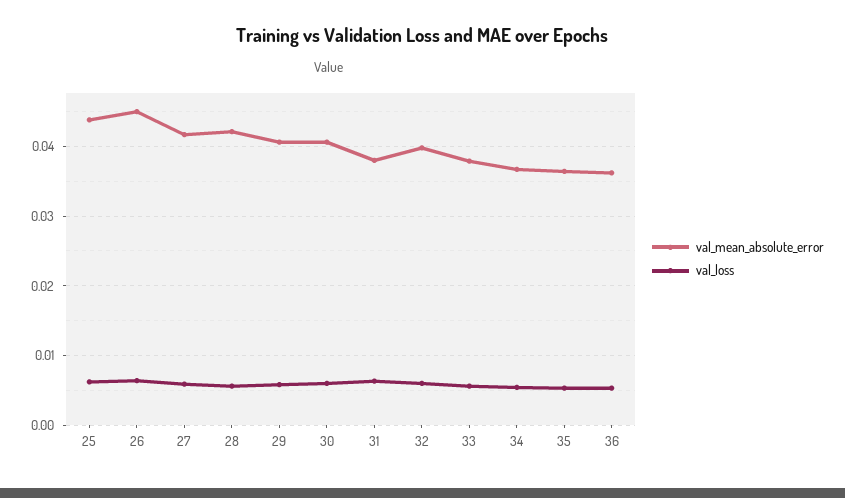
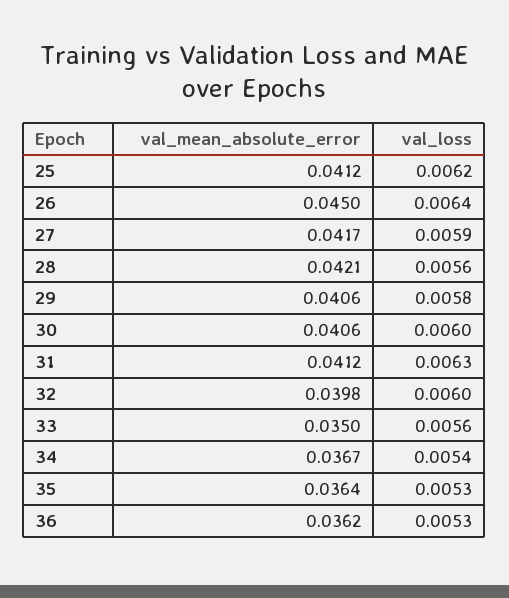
  {
    "val_mean_absolute_error": {
-     "25": 0.044,
+     "25": 0.0412,
      "26": 0.045,
      "27": 0.0417,
      "28": 0.0421,
      "29": 0.0406,
      "30": 0.0406,
-     "31": 0.038,
+     "31": 0.0412,
      "32": 0.0398,
-     "33": 0.038,
+     "33": 0.035,
      "34": 0.0367,
      "35": 0.0364,
      "36": 0.0362
    },
    "val_loss": {
      "25": 0.0062,
      "26": 0.0064,
      "27": 0.0059,
      "28": 0.0056,
      "29": 0.0058,
      "30": 0.006,
      "31": 0.0063,
      "32": 0.006,
      "33": 0.0056,
      "34": 0.0054,
      "35": 0.0053,
      "36": 0.0053
    }
  }

